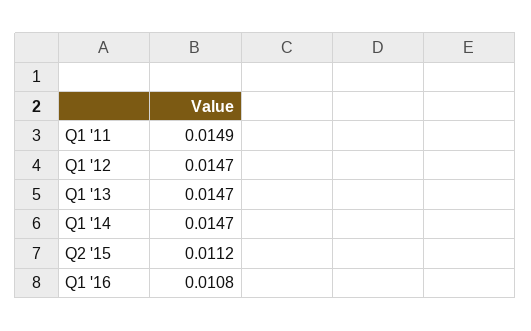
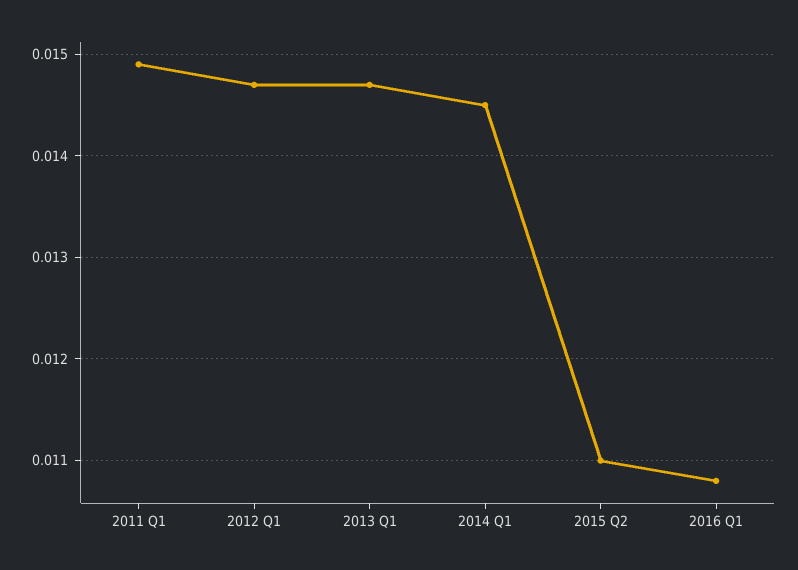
  {
    "Q1 '11": 0.0149,
    "Q1 '12": 0.0147,
    "Q1 '13": 0.0147,
-   "Q1 '14": 0.0147,
+   "Q1 '14": 0.0145,
-   "Q2 '15": 0.0112,
+   "Q2 '15": 0.011,
    "Q1 '16": 0.0108
  }

